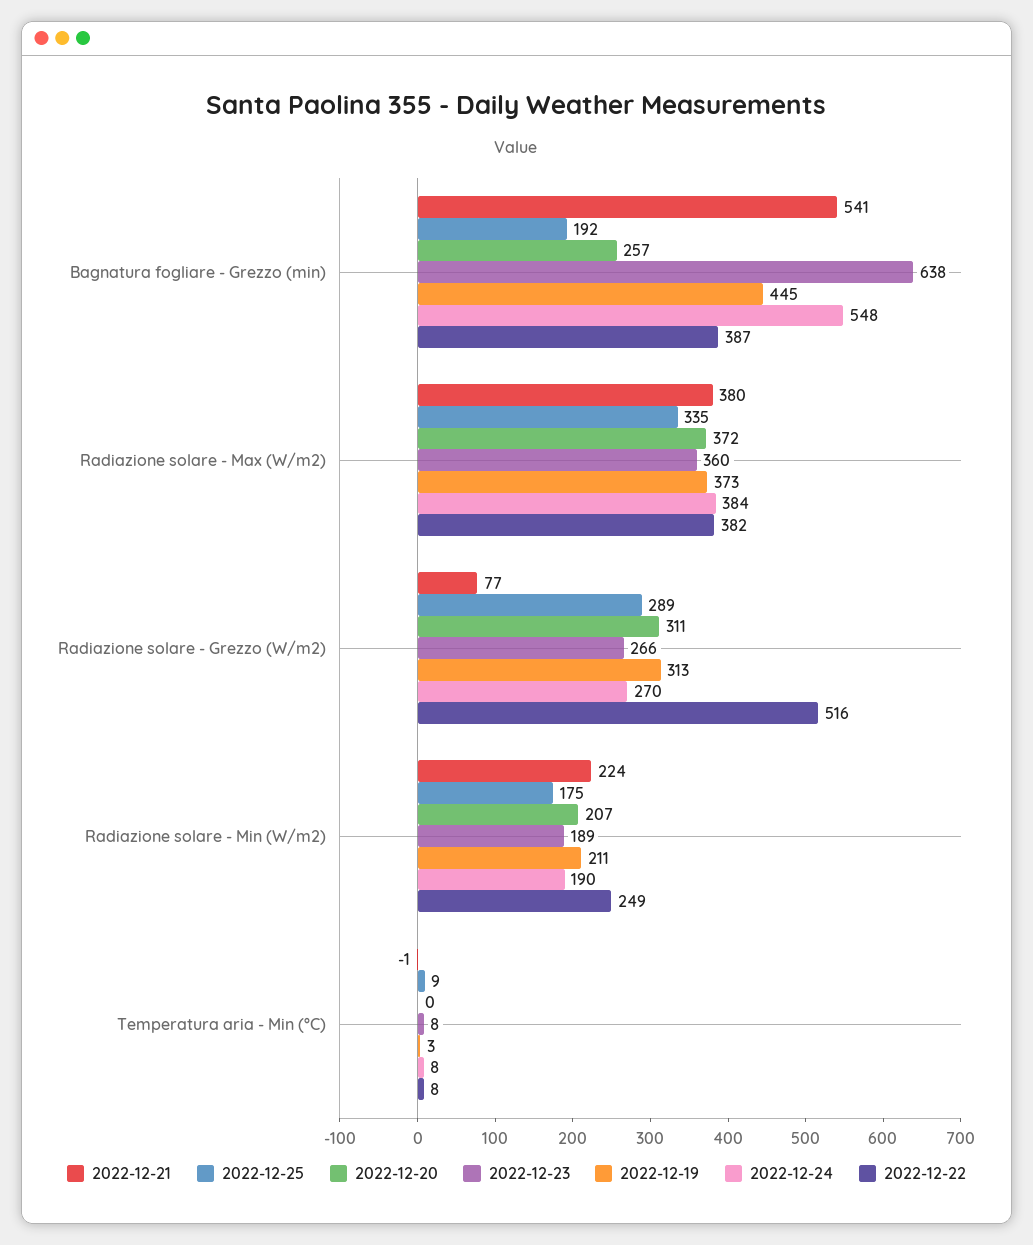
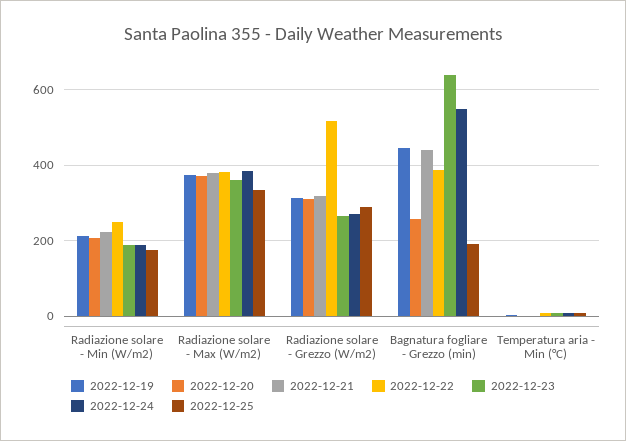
  {
    "2022-12-21": {
-     "Bagnatura fogliare - Grezzo (min)": 541,
+     "Bagnatura fogliare - Grezzo (min)": 440,
      "Radiazione solare - Max (W/m2)": 380,
-     "Radiazione solare - Grezzo (W/m2)": 77,
+     "Radiazione solare - Grezzo (W/m2)": 320,
      "Radiazione solare - Min (W/m2)": 224,
      "Temperatura aria - Min (°C)": -1
    },
    "2022-12-25": {
      "Bagnatura fogliare - Grezzo (min)": 192,
      "Radiazione solare - Max (W/m2)": 335,
      "Radiazione solare - Grezzo (W/m2)": 289,
      "Radiazione solare - Min (W/m2)": 175,
      "Temperatura aria - Min (°C)": 9
    },
    "2022-12-20": {
      "Bagnatura fogliare - Grezzo (min)": 257,
      "Radiazione solare - Max (W/m2)": 372,
      "Radiazione solare - Grezzo (W/m2)": 311,
      "Radiazione solare - Min (W/m2)": 207,
      "Temperatura aria - Min (°C)": 0
    },
    "2022-12-23": {
      "Bagnatura fogliare - Grezzo (min)": 638,
      "Radiazione solare - Max (W/m2)": 360,
      "Radiazione solare - Grezzo (W/m2)": 266,
      "Radiazione solare - Min (W/m2)": 189,
      "Temperatura aria - Min (°C)": 8
    },
    "2022-12-19": {
      "Bagnatura fogliare - Grezzo (min)": 445,
      "Radiazione solare - Max (W/m2)": 373,
      "Radiazione solare - Grezzo (W/m2)": 313,
      "Radiazione solare - Min (W/m2)": 211,
      "Temperatura aria - Min (°C)": 3
    },
    "2022-12-24": {
      "Bagnatura fogliare - Grezzo (min)": 548,
      "Radiazione solare - Max (W/m2)": 384,
      "Radiazione solare - Grezzo (W/m2)": 270,
      "Radiazione solare - Min (W/m2)": 190,
      "Temperatura aria - Min (°C)": 8
    },
    "2022-12-22": {
      "Bagnatura fogliare - Grezzo (min)": 387,
      "Radiazione solare - Max (W/m2)": 382,
      "Radiazione solare - Grezzo (W/m2)": 516,
      "Radiazione solare - Min (W/m2)": 249,
      "Temperatura aria - Min (°C)": 8
    }
  }

